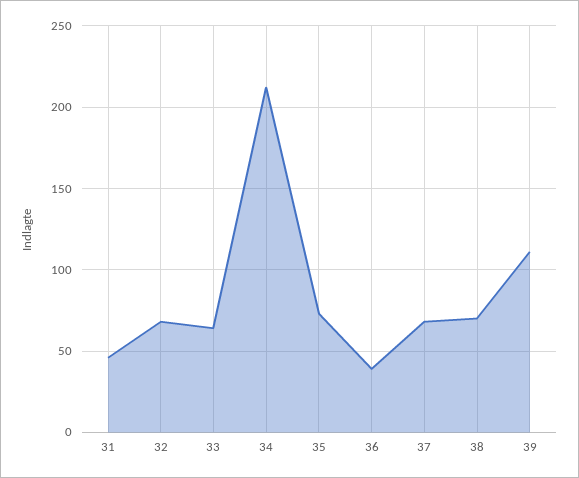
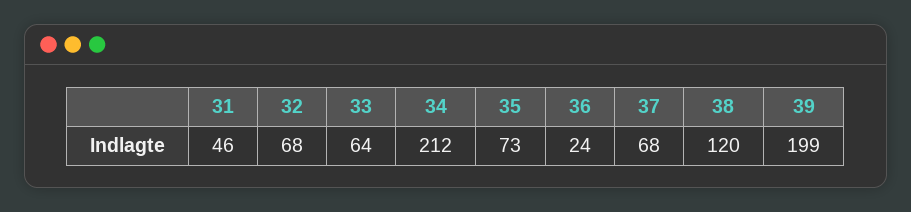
  {
    "31": 46,
    "32": 68,
    "33": 64,
    "34": 212,
    "35": 73,
-   "36": 40,
+   "36": 24,
    "37": 68,
-   "38": 70,
+   "38": 120,
-   "39": 110
+   "39": 199
  }

